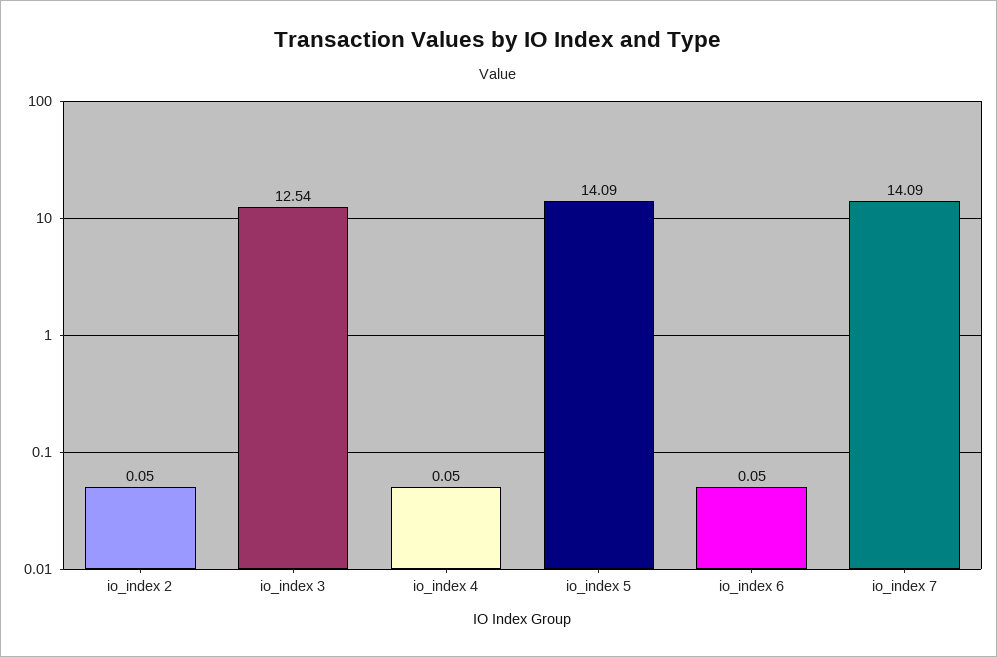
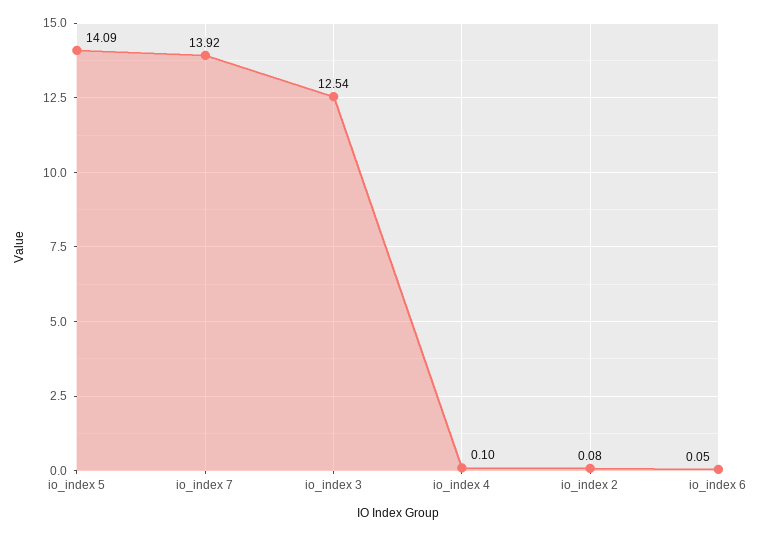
  {
-   "io_index 2": 0.05,
+   "io_index 2": 0.08,
    "io_index 3": 12.54,
-   "io_index 4": 0.05,
+   "io_index 4": 0.1,
    "io_index 5": 14.09,
    "io_index 6": 0.05,
-   "io_index 7": 14.09
+   "io_index 7": 13.92
  }

